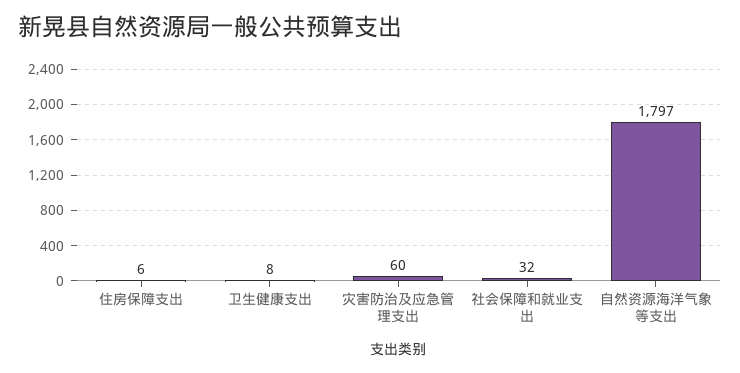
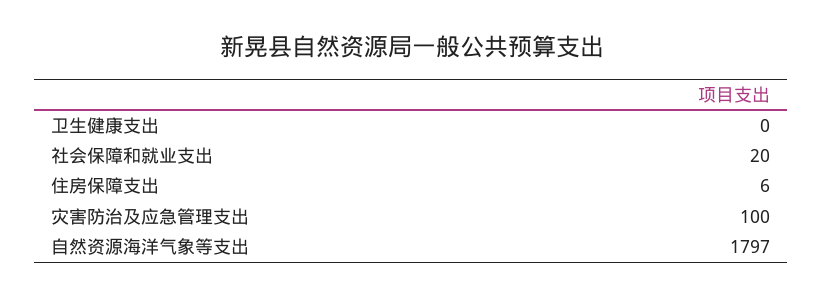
  {
    "住房保障支出": 6,
-   "卫生健康支出": 8,
+   "卫生健康支出": 0,
-   "灾害防治及应急管理支出": 60,
+   "灾害防治及应急管理支出": 100,
-   "社会保障和就业支出": 32,
+   "社会保障和就业支出": 20,
    "自然资源海洋气象等支出": 1797
  }

